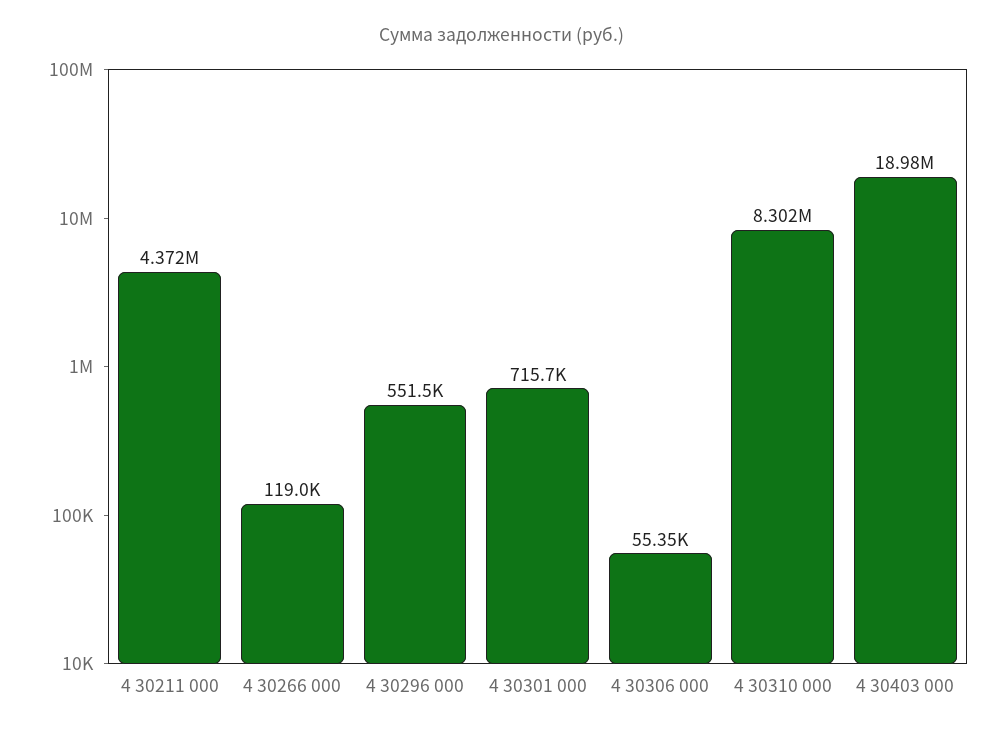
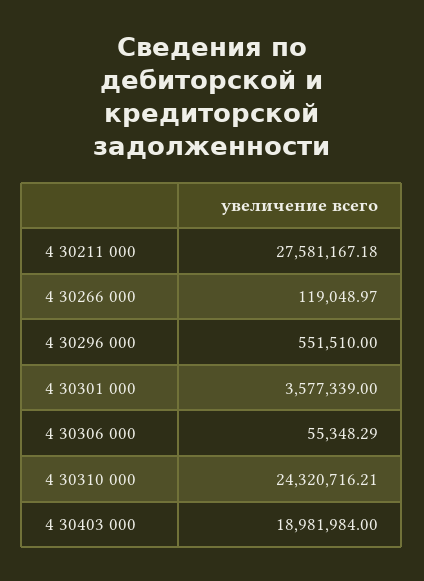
  {
-   "4 30211 000": 4372000,
+   "4 30211 000": 27581167.18,
    "4 30266 000": 119048.97,
    "4 30296 000": 551510,
-   "4 30301 000": 715700,
+   "4 30301 000": 3577339,
    "4 30306 000": 55348.29,
-   "4 30310 000": 8302000,
+   "4 30310 000": 24320716.21,
    "4 30403 000": 18981984
  }

